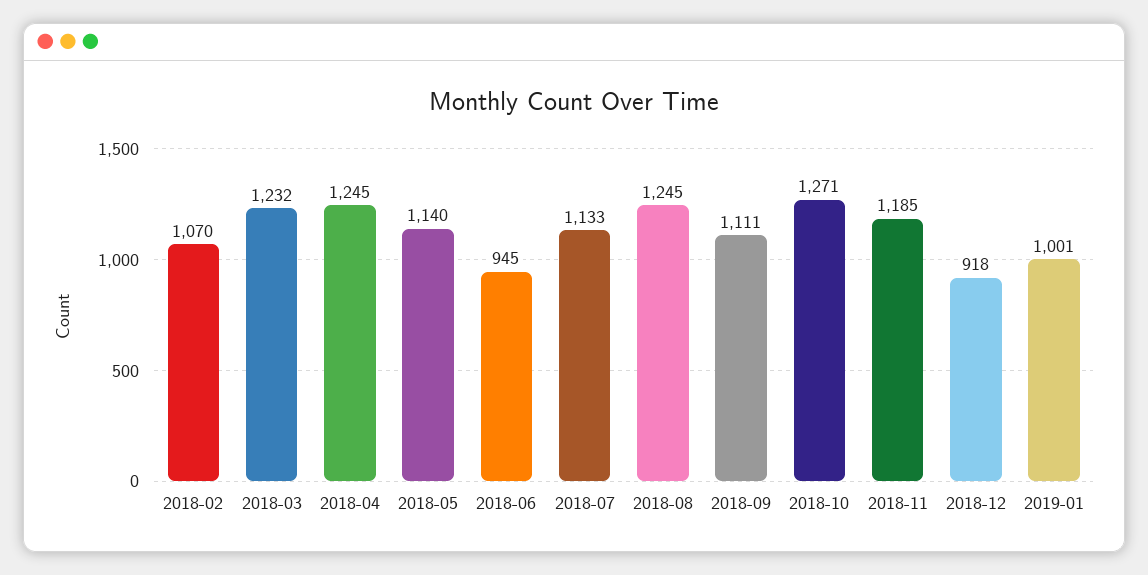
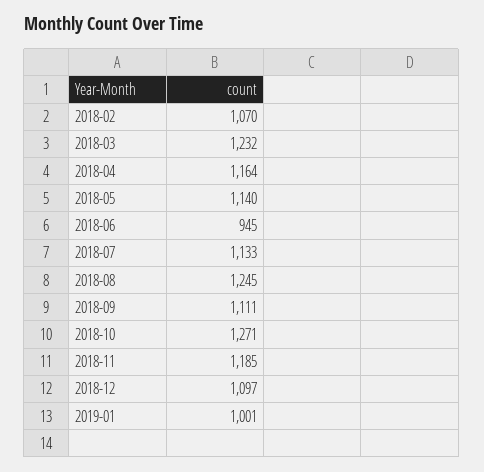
  {
    "2018-02": 1070,
    "2018-03": 1232,
-   "2018-04": 1245,
+   "2018-04": 1164,
    "2018-05": 1140,
    "2018-06": 945,
    "2018-07": 1133,
    "2018-08": 1245,
    "2018-09": 1111,
    "2018-10": 1271,
    "2018-11": 1185,
-   "2018-12": 918,
+   "2018-12": 1097,
    "2019-01": 1001
  }

